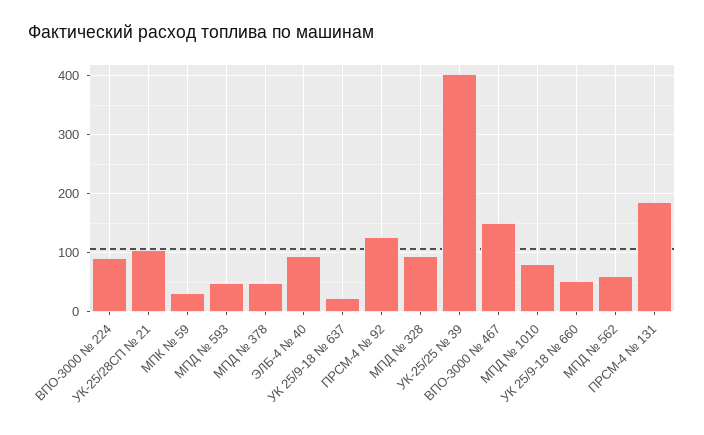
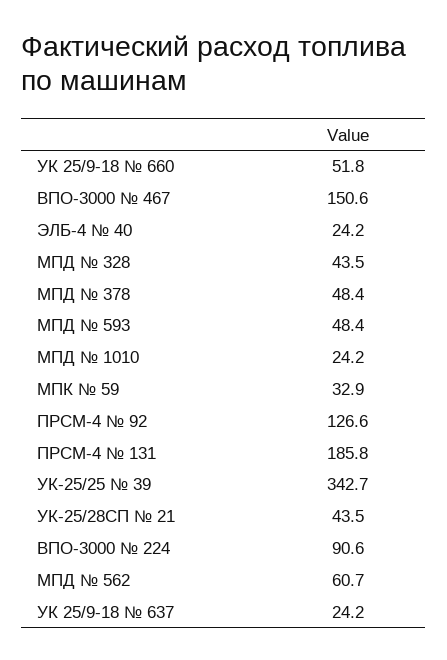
  {
    "ВПО-3000 № 224": 90.6,
-   "УК-25/28СП № 21": 100,
+   "УК-25/28СП № 21": 43.5,
    "МПК № 59": 32.9,
    "МПД № 593": 48.4,
    "МПД № 378": 48.4,
-   "ЭЛБ-4 № 40": 100,
+   "ЭЛБ-4 № 40": 24.2,
    "УК 25/9-18 № 637": 24.2,
    "ПРСМ-4 № 92": 126.6,
-   "МПД № 328": 100,
+   "МПД № 328": 43.5,
-   "УК-25/25 № 39": 400,
+   "УК-25/25 № 39": 342.7,
    "ВПО-3000 № 467": 150.6,
-   "МПД № 1010": 80,
+   "МПД № 1010": 24.2,
    "УК 25/9-18 № 660": 51.8,
    "МПД № 562": 60.7,
    "ПРСМ-4 № 131": 185.8
  }

